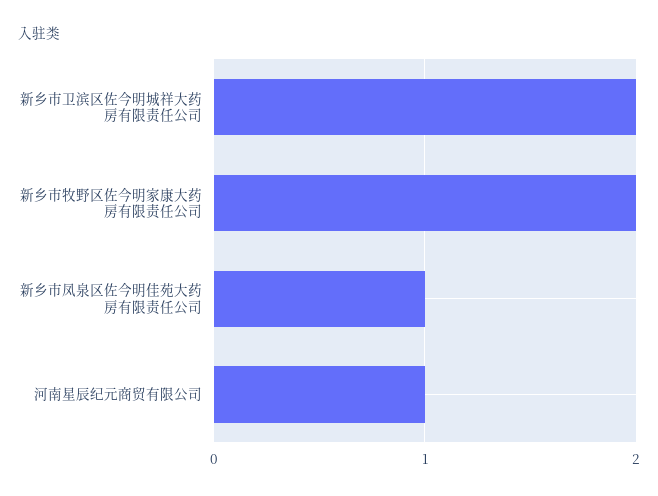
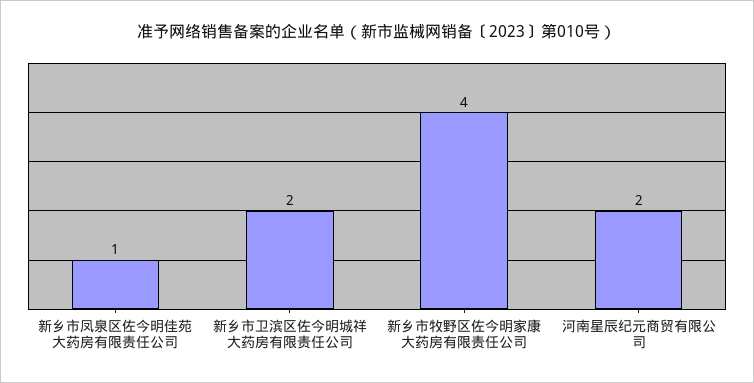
  {
    "新乡市卫滨区佐今明城祥大药房有限责任公司": 2,
-   "新乡市牧野区佐今明家康大药房有限责任公司": 2,
+   "新乡市牧野区佐今明家康大药房有限责任公司": 4,
    "新乡市凤泉区佐今明佳苑大药房有限责任公司": 1,
-   "河南星辰纪元商贸有限公司": 1
+   "河南星辰纪元商贸有限公司": 2
  }

